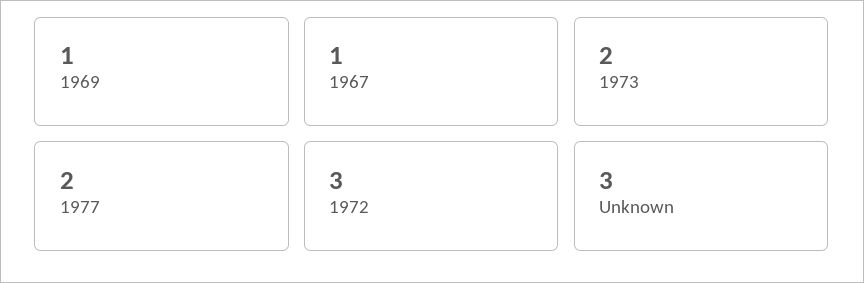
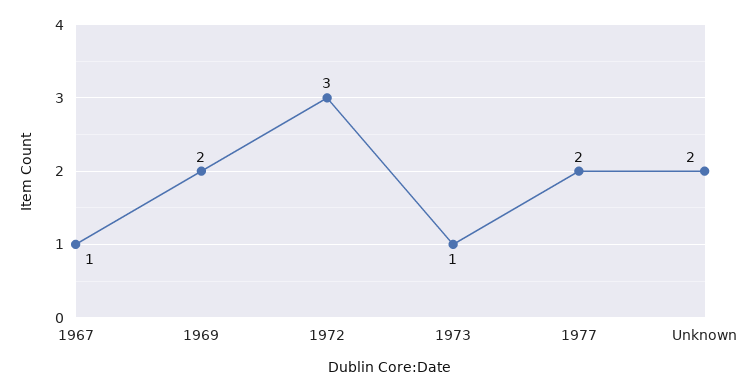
  {
-   "1969": 1,
+   "1969": 2,
    "1967": 1,
-   "1973": 2,
+   "1973": 1,
    "1977": 2,
    "1972": 3,
-   "Unknown": 3
+   "Unknown": 2
  }

